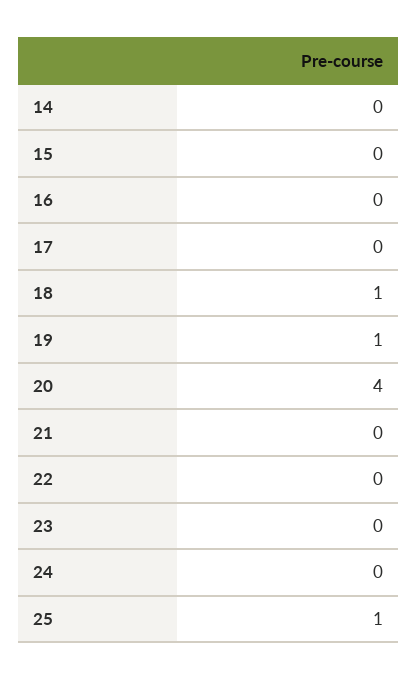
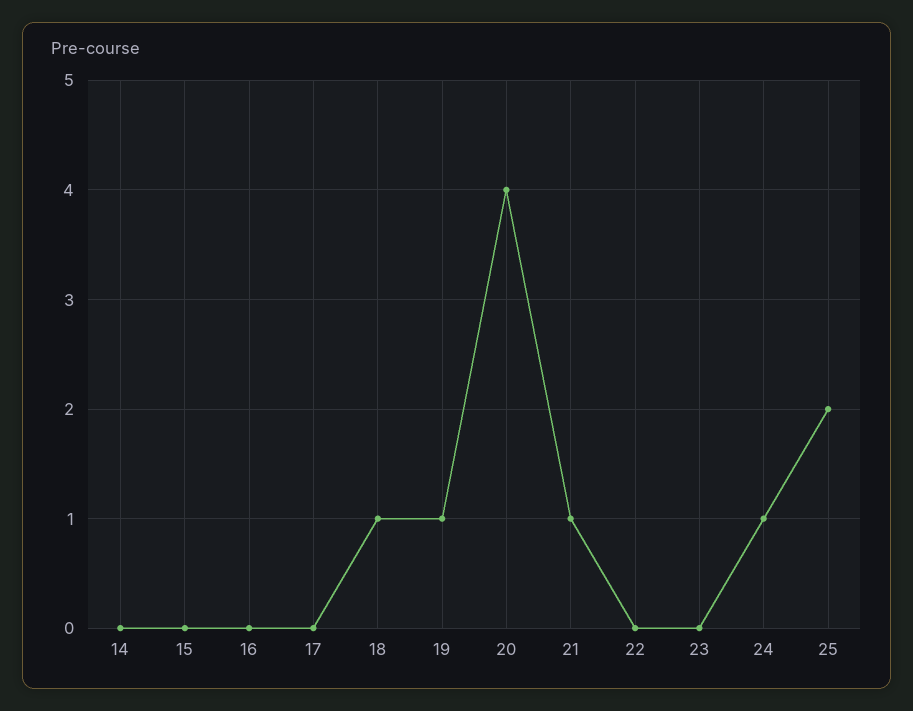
  {
    "14": 0,
    "15": 0,
    "16": 0,
    "17": 0,
    "18": 1,
    "19": 1,
    "20": 4,
-   "21": 0,
+   "21": 1,
    "22": 0,
    "23": 0,
-   "24": 0,
+   "24": 1,
-   "25": 1
+   "25": 2
  }

